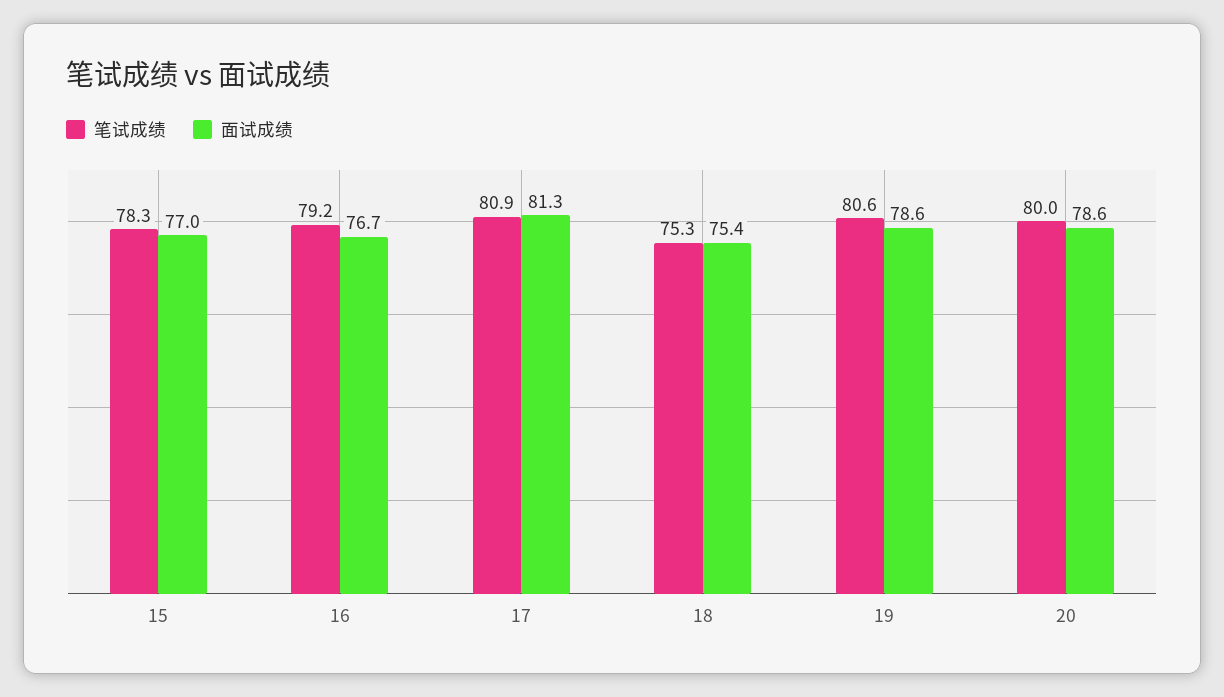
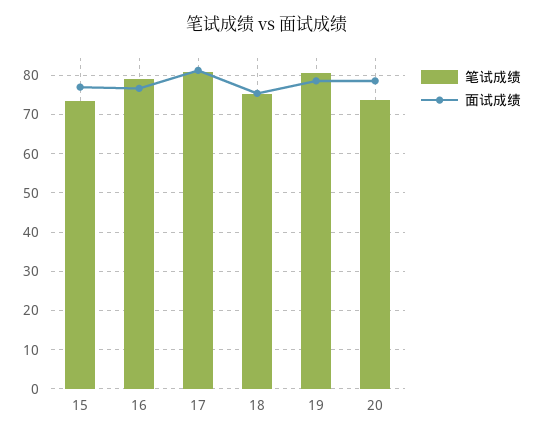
  {
    "笔试成绩": {
-     "15": 78.3,
+     "15": 74,
      "16": 79.2,
      "17": 80.9,
      "18": 75.3,
      "19": 80.6,
-     "20": 80
+     "20": 74
    },
    "面试成绩": {
      "15": 77,
      "16": 76.7,
      "17": 81.3,
      "18": 75.4,
      "19": 78.6,
      "20": 78.6
    }
  }

